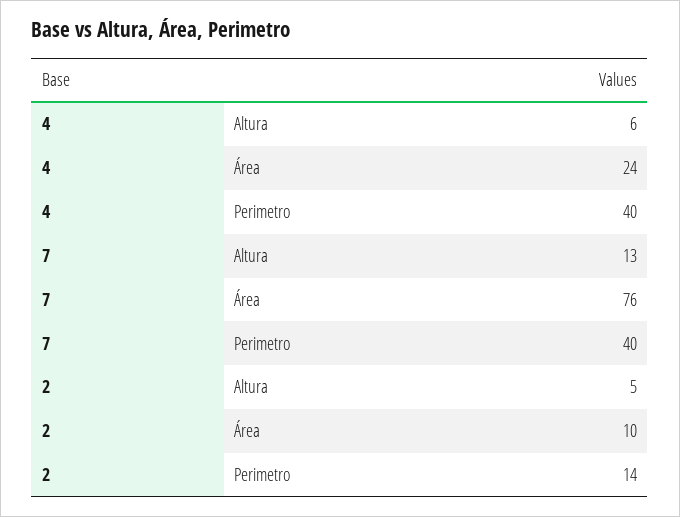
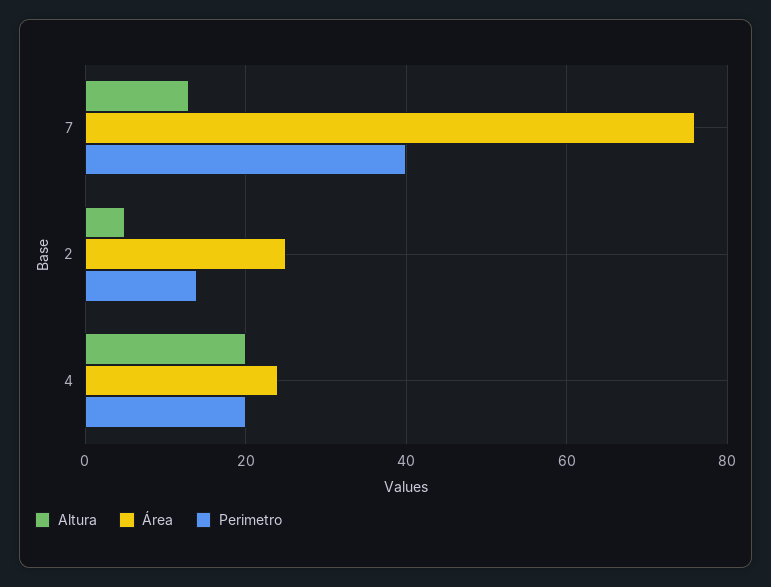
  {
    "Altura": {
-     "4": 6,
+     "4": 20,
      "7": 13,
      "2": 5
    },
    "Área": {
      "4": 24,
      "7": 76,
-     "2": 10
+     "2": 25
    },
    "Perimetro": {
-     "4": 40,
+     "4": 20,
      "7": 40,
      "2": 14
    }
  }

